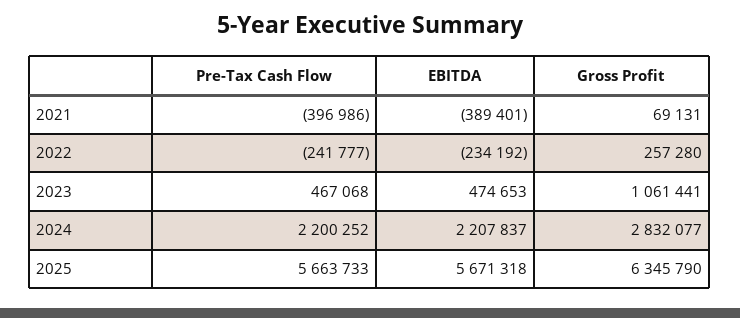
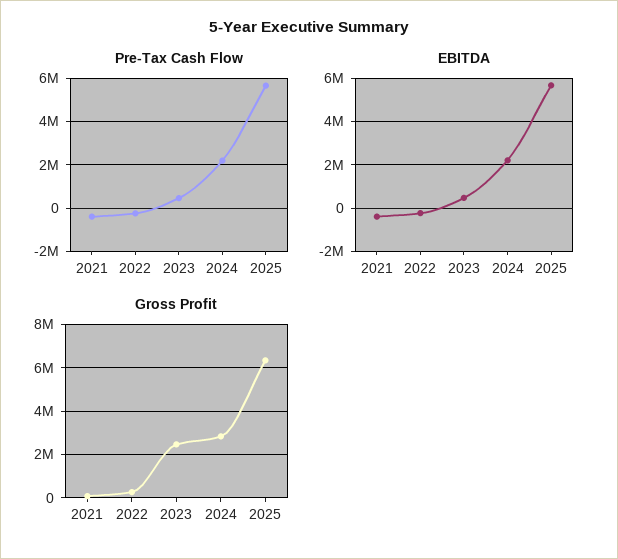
  {
    "Pre-Tax Cash Flow": {
      "2021": -396986,
      "2022": -241777,
      "2023": 467068,
      "2024": 2200252,
      "2025": 5663733
    },
    "EBITDA": {
      "2021": -389401,
      "2022": -234192,
      "2023": 474653,
      "2024": 2207837,
      "2025": 5671318
    },
    "Gross Profit": {
      "2021": 69131,
      "2022": 257280,
-     "2023": 1061441,
+     "2023": 2500000,
      "2024": 2832077,
      "2025": 6345790
    }
  }

